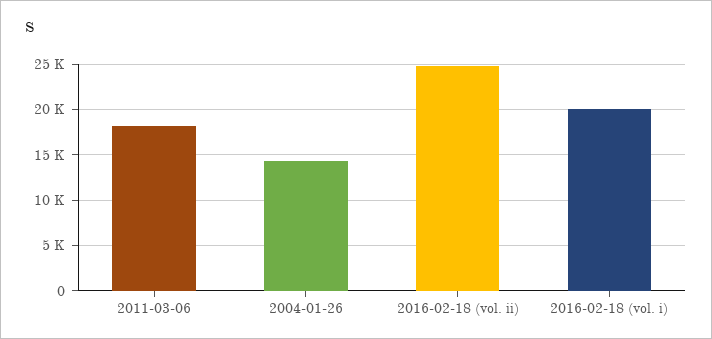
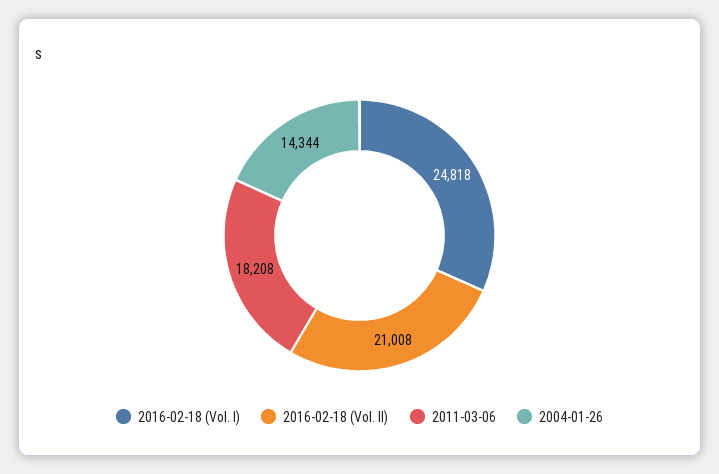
  {
    "2011-03-06": 18208,
    "2004-01-26": 14344,
-   "2016-02-18 (vol. ii)": 25000,
+   "2016-02-18 (vol. ii)": 21008,
-   "2016-02-18 (vol. i)": 20000
+   "2016-02-18 (vol. i)": 24818
  }

